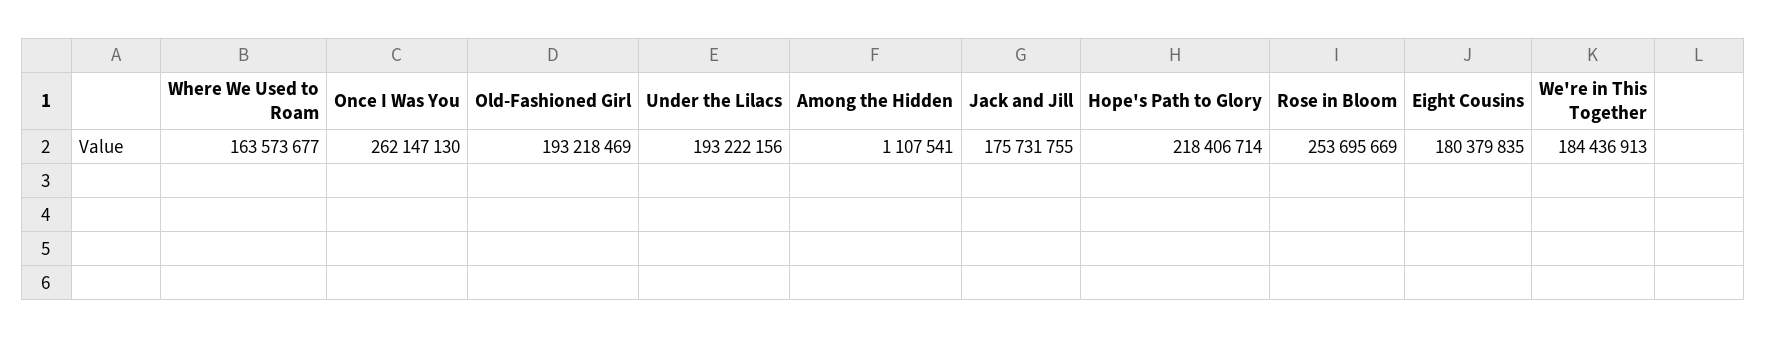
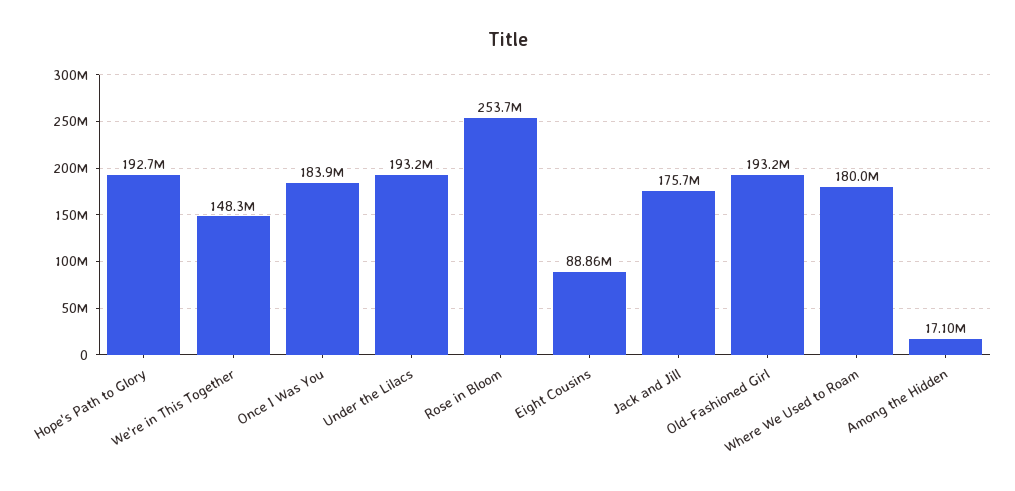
  {
-   "Where We Used to Roam": 163573677,
+   "Where We Used to Roam": 180000000,
-   "Once I Was You": 262147130,
+   "Once I Was You": 183900000,
    "Old-Fashioned Girl": 193218469,
    "Under the Lilacs": 193222156,
-   "Among the Hidden": 1107541,
+   "Among the Hidden": 17100000,
    "Jack and Jill": 175731755,
-   "Hope's Path to Glory": 218406714,
+   "Hope's Path to Glory": 192700000,
    "Rose in Bloom": 253695669,
-   "Eight Cousins": 180379835,
+   "Eight Cousins": 88860000,
-   "We're in This Together": 184436913
+   "We're in This Together": 148300000
  }

